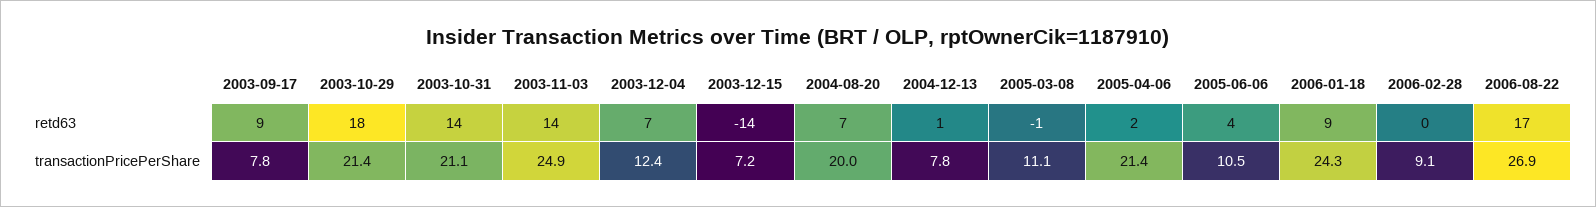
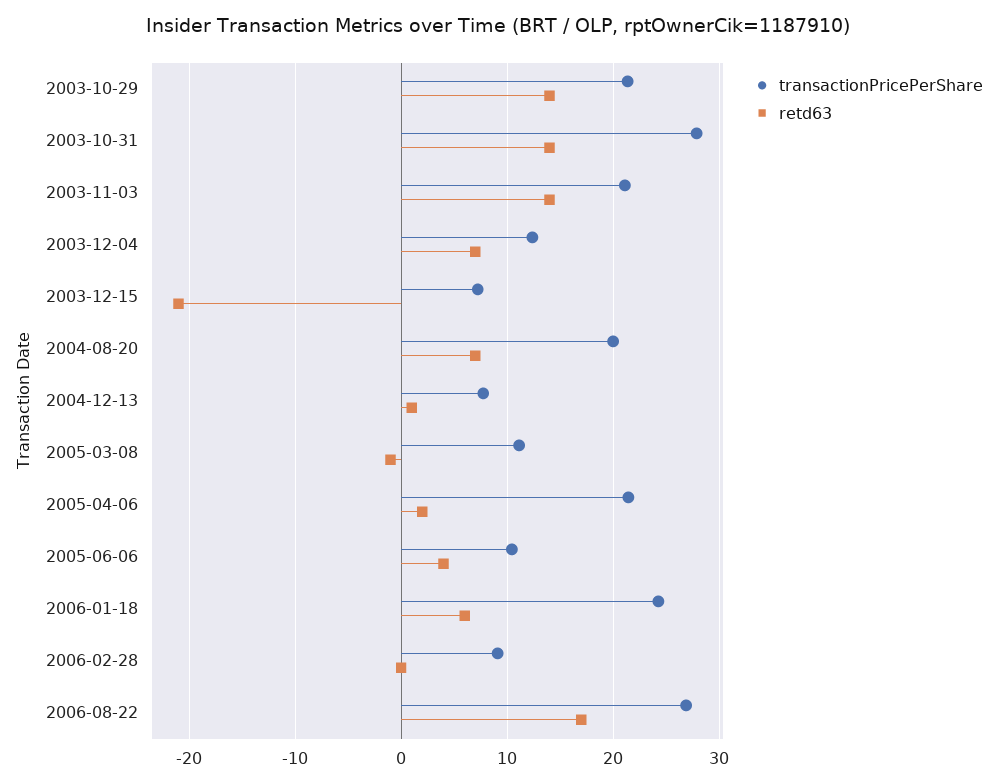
  {
    "retd63": {
-     "2003-09-17": 9,
-     "2003-10-29": 18,
+     "2003-10-29": 14,
      "2003-10-31": 14,
      "2003-11-03": 14,
      "2003-12-04": 7,
-     "2003-12-15": -14,
+     "2003-12-15": -21,
      "2004-08-20": 7,
      "2004-12-13": 1,
      "2005-03-08": -1,
      "2005-04-06": 2,
      "2005-06-06": 4,
-     "2006-01-18": 9,
+     "2006-01-18": 6,
      "2006-02-28": 0,
      "2006-08-22": 17
    },
    "transactionPricePerShare": {
-     "2003-09-17": 7.8,
      "2003-10-29": 21.4,
-     "2003-10-31": 21.1,
+     "2003-10-31": 28,
-     "2003-11-03": 24.9,
+     "2003-11-03": 21,
      "2003-12-04": 12.4,
      "2003-12-15": 7.2,
      "2004-08-20": 20,
      "2004-12-13": 7.8,
      "2005-03-08": 11.1,
      "2005-04-06": 21.4,
      "2005-06-06": 10.5,
      "2006-01-18": 24.3,
      "2006-02-28": 9.1,
      "2006-08-22": 26.9
    }
  }

